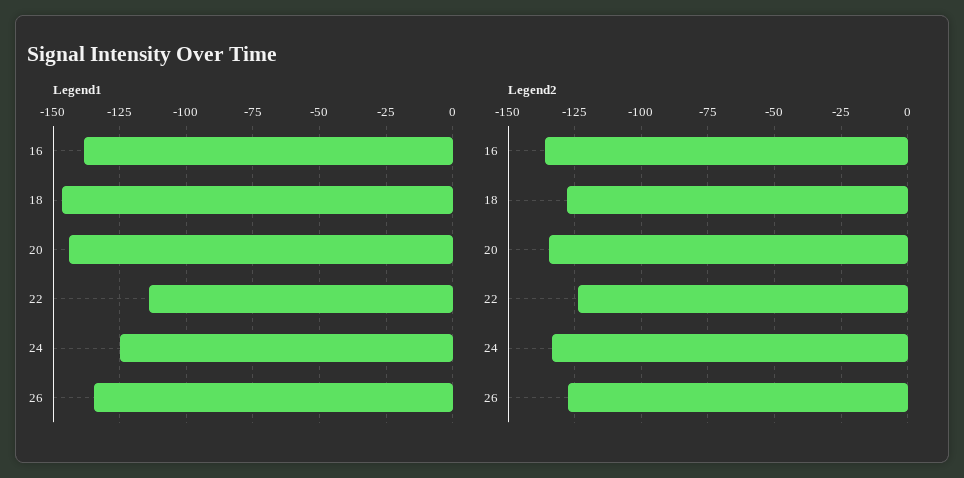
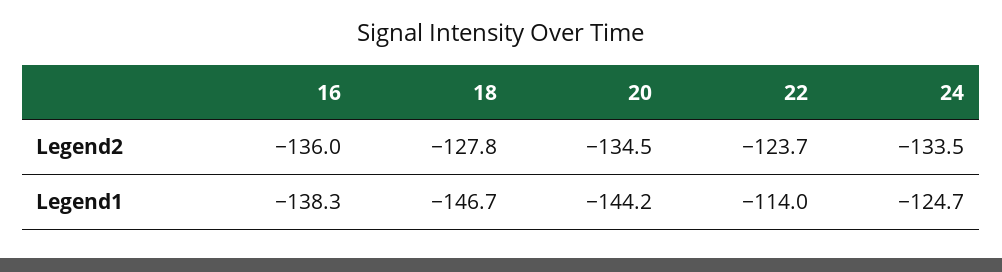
  {
    "Legend1": {
      "16": -138.3,
      "18": -146.7,
      "20": -144.2,
      "22": -114,
-     "24": -124.7,
+     "24": -124.7
-     "26": -135
    },
    "Legend2": {
      "16": -136,
      "18": -127.8,
      "20": -134.5,
      "22": -123.7,
-     "24": -133.5,
+     "24": -133.5
-     "26": -127.5
    }
  }

